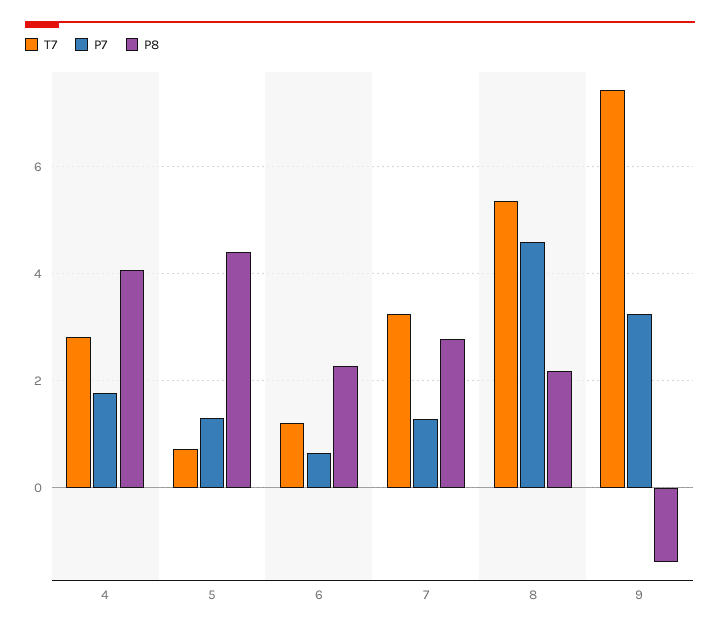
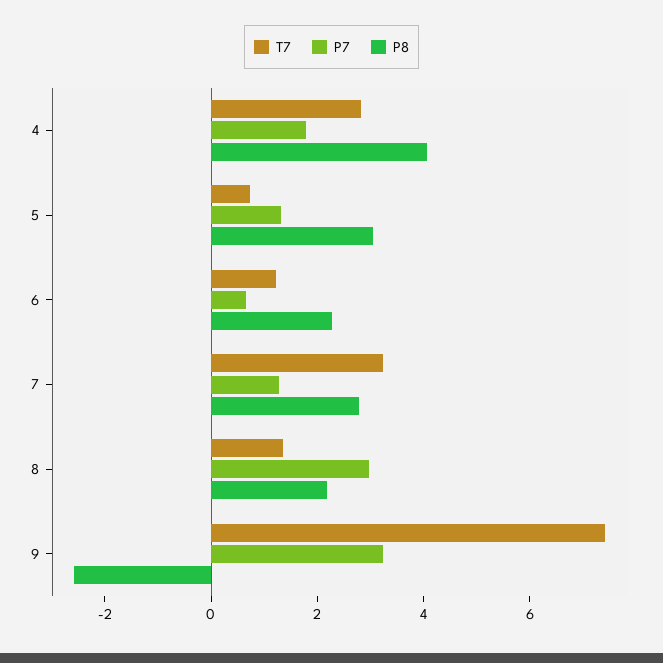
  {
    "T7": {
      "4": 2.8,
      "5": 0.8,
      "6": 1.2,
      "7": 3.2,
-     "8": 5.4,
+     "8": 1.5,
      "9": 7.4
    },
    "P7": {
      "4": 1.8,
      "5": 1.4,
      "6": 0.6,
      "7": 1.2,
-     "8": 4.6,
+     "8": 3,
      "9": 3.2
    },
    "P8": {
      "4": 4,
-     "5": 4.4,
+     "5": 3,
      "6": 2.2,
      "7": 2.8,
      "8": 2.2,
-     "9": -1.4
+     "9": -2.5
    }
  }

